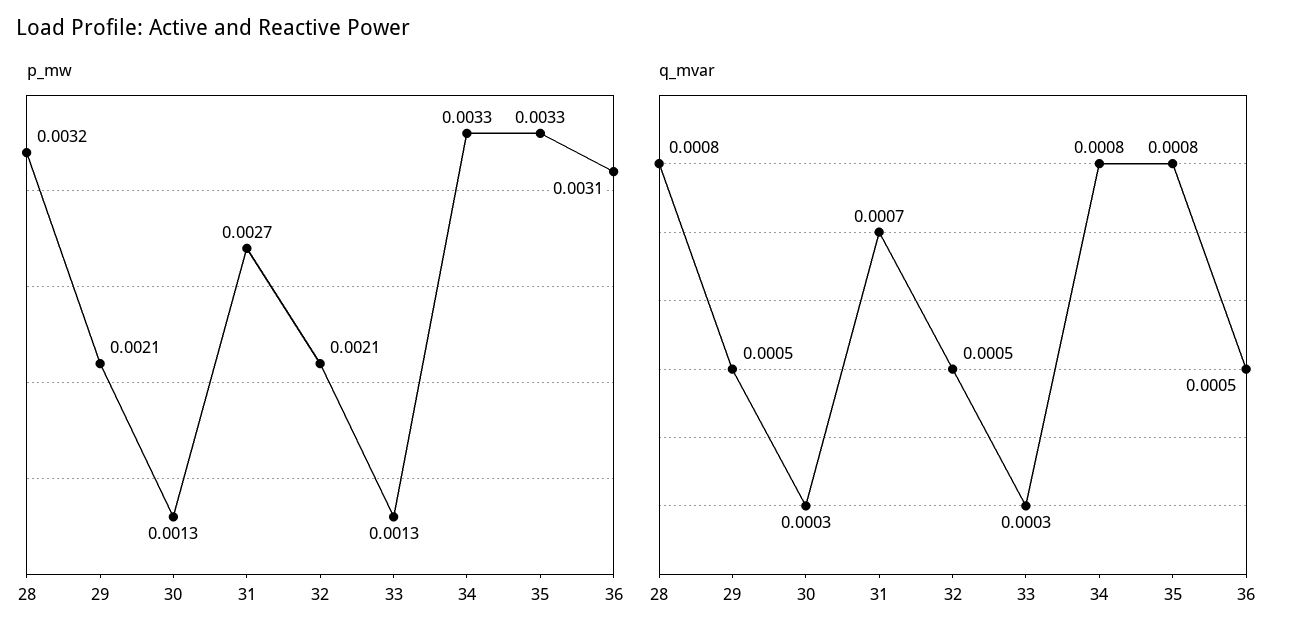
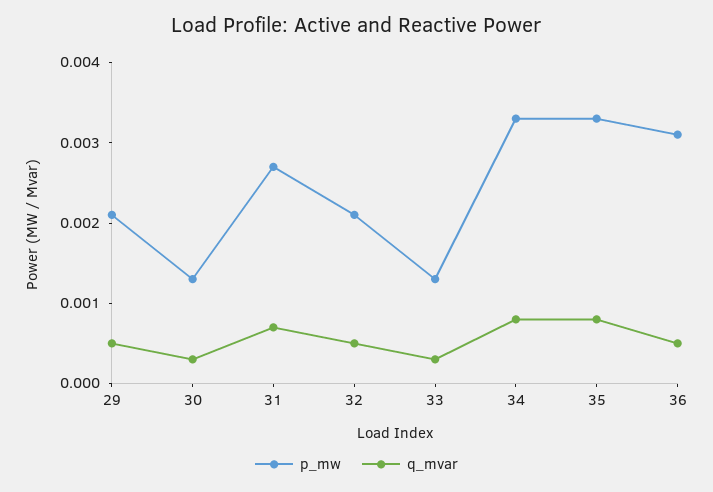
  {
    "p_mw": {
-     "28": 0.0032,
      "29": 0.0021,
      "30": 0.0013,
      "31": 0.0027,
      "32": 0.0021,
      "33": 0.0013,
      "34": 0.0033,
      "35": 0.0033,
      "36": 0.0031
    },
    "q_mvar": {
-     "28": 0.0008,
      "29": 0.0005,
      "30": 0.0003,
      "31": 0.0007,
      "32": 0.0005,
      "33": 0.0003,
      "34": 0.0008,
      "35": 0.0008,
      "36": 0.0005
    }
  }

